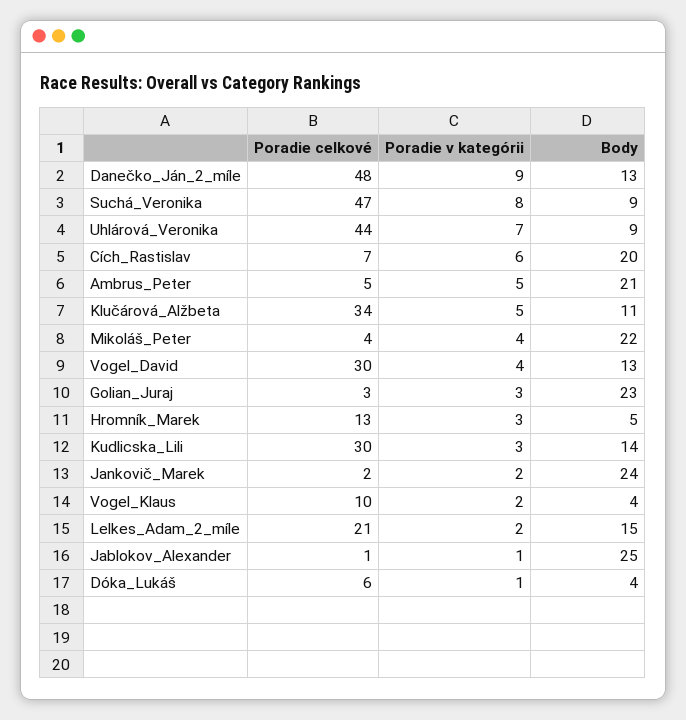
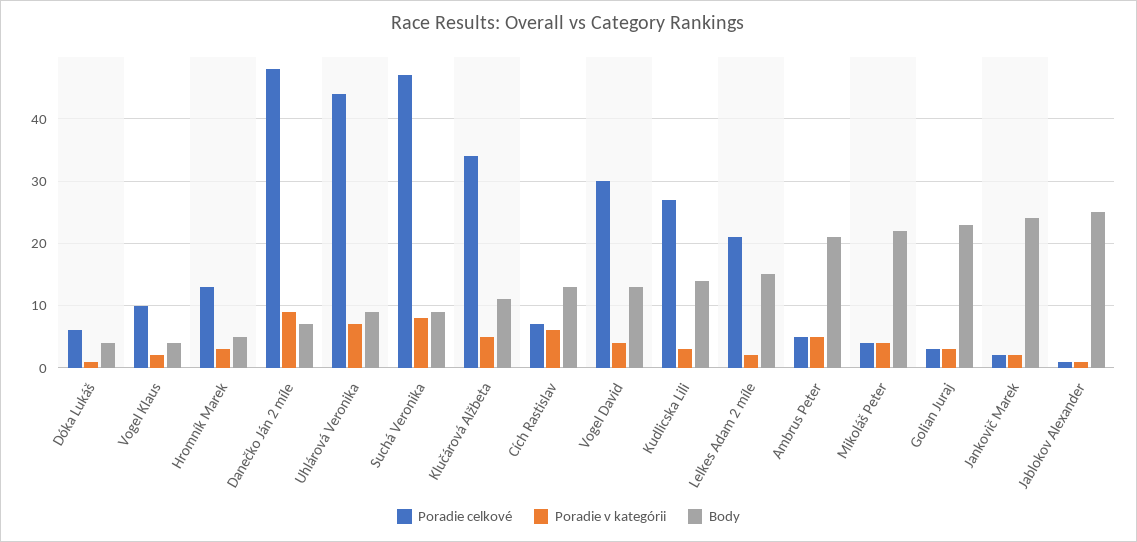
  {
    "Poradie celkové": {
      "Danečko_Ján_2_míle": 48,
      "Suchá_Veronika": 47,
      "Uhlárová_Veronika": 44,
      "Cích_Rastislav": 7,
      "Ambrus_Peter": 5,
      "Klučárová_Alžbeta": 34,
      "Mikoláš_Peter": 4,
      "Vogel_David": 30,
      "Golian_Juraj": 3,
      "Hromník_Marek": 13,
-     "Kudlicska_Lili": 30,
+     "Kudlicska_Lili": 27,
      "Jankovič_Marek": 2,
      "Vogel_Klaus": 10,
      "Lelkes_Adam_2_míle": 21,
      "Jablokov_Alexander": 1,
      "Dóka_Lukáš": 6
    },
    "Poradie v kategórii": {
      "Danečko_Ján_2_míle": 9,
      "Suchá_Veronika": 8,
      "Uhlárová_Veronika": 7,
      "Cích_Rastislav": 6,
      "Ambrus_Peter": 5,
      "Klučárová_Alžbeta": 5,
      "Mikoláš_Peter": 4,
      "Vogel_David": 4,
      "Golian_Juraj": 3,
      "Hromník_Marek": 3,
      "Kudlicska_Lili": 3,
      "Jankovič_Marek": 2,
      "Vogel_Klaus": 2,
      "Lelkes_Adam_2_míle": 2,
      "Jablokov_Alexander": 1,
      "Dóka_Lukáš": 1
    },
    "Body": {
-     "Danečko_Ján_2_míle": 13,
+     "Danečko_Ján_2_míle": 7,
      "Suchá_Veronika": 9,
      "Uhlárová_Veronika": 9,
-     "Cích_Rastislav": 20,
+     "Cích_Rastislav": 13,
      "Ambrus_Peter": 21,
      "Klučárová_Alžbeta": 11,
      "Mikoláš_Peter": 22,
      "Vogel_David": 13,
      "Golian_Juraj": 23,
      "Hromník_Marek": 5,
      "Kudlicska_Lili": 14,
      "Jankovič_Marek": 24,
      "Vogel_Klaus": 4,
      "Lelkes_Adam_2_míle": 15,
      "Jablokov_Alexander": 25,
      "Dóka_Lukáš": 4
    }
  }

